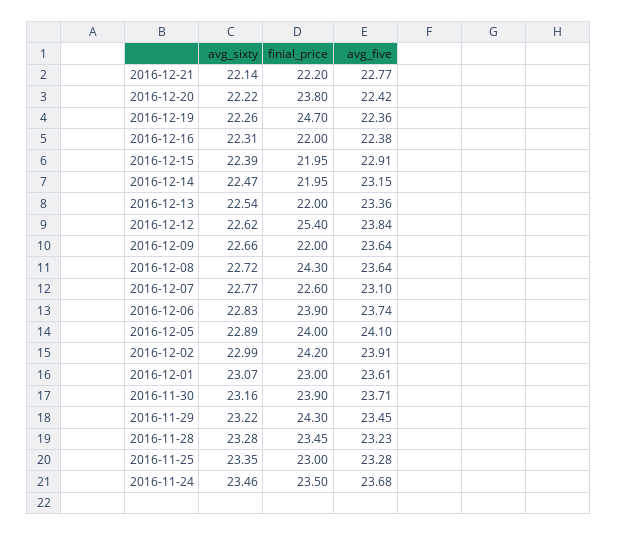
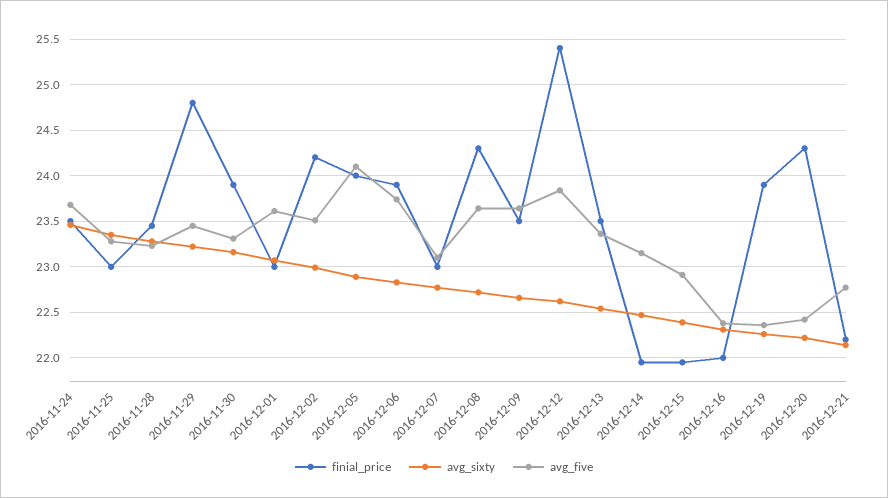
  {
    "avg_sixty": {
      "2016-12-21": 22.14,
      "2016-12-20": 22.22,
      "2016-12-19": 22.26,
      "2016-12-16": 22.31,
      "2016-12-15": 22.39,
      "2016-12-14": 22.47,
      "2016-12-13": 22.54,
      "2016-12-12": 22.62,
      "2016-12-09": 22.66,
      "2016-12-08": 22.72,
      "2016-12-07": 22.77,
      "2016-12-06": 22.83,
      "2016-12-05": 22.89,
      "2016-12-02": 22.99,
      "2016-12-01": 23.07,
      "2016-11-30": 23.16,
      "2016-11-29": 23.22,
      "2016-11-28": 23.28,
      "2016-11-25": 23.35,
      "2016-11-24": 23.46
    },
    "finial_price": {
      "2016-12-21": 22.2,
-     "2016-12-20": 23.8,
+     "2016-12-20": 24.3,
-     "2016-12-19": 24.7,
+     "2016-12-19": 23.9,
      "2016-12-16": 22,
      "2016-12-15": 21.95,
      "2016-12-14": 21.95,
-     "2016-12-13": 22,
+     "2016-12-13": 23.5,
      "2016-12-12": 25.4,
-     "2016-12-09": 22,
+     "2016-12-09": 23.5,
      "2016-12-08": 24.3,
-     "2016-12-07": 22.6,
+     "2016-12-07": 23,
      "2016-12-06": 23.9,
      "2016-12-05": 24,
      "2016-12-02": 24.2,
      "2016-12-01": 23,
      "2016-11-30": 23.9,
-     "2016-11-29": 24.3,
+     "2016-11-29": 24.8,
      "2016-11-28": 23.45,
      "2016-11-25": 23,
      "2016-11-24": 23.5
    },
    "avg_five": {
      "2016-12-21": 22.77,
      "2016-12-20": 22.42,
      "2016-12-19": 22.36,
      "2016-12-16": 22.38,
      "2016-12-15": 22.91,
      "2016-12-14": 23.15,
      "2016-12-13": 23.36,
      "2016-12-12": 23.84,
      "2016-12-09": 23.64,
      "2016-12-08": 23.64,
      "2016-12-07": 23.1,
      "2016-12-06": 23.74,
      "2016-12-05": 24.1,
-     "2016-12-02": 23.91,
+     "2016-12-02": 23.5,
      "2016-12-01": 23.61,
-     "2016-11-30": 23.71,
+     "2016-11-30": 23.3,
      "2016-11-29": 23.45,
      "2016-11-28": 23.23,
      "2016-11-25": 23.28,
      "2016-11-24": 23.68
    }
  }

